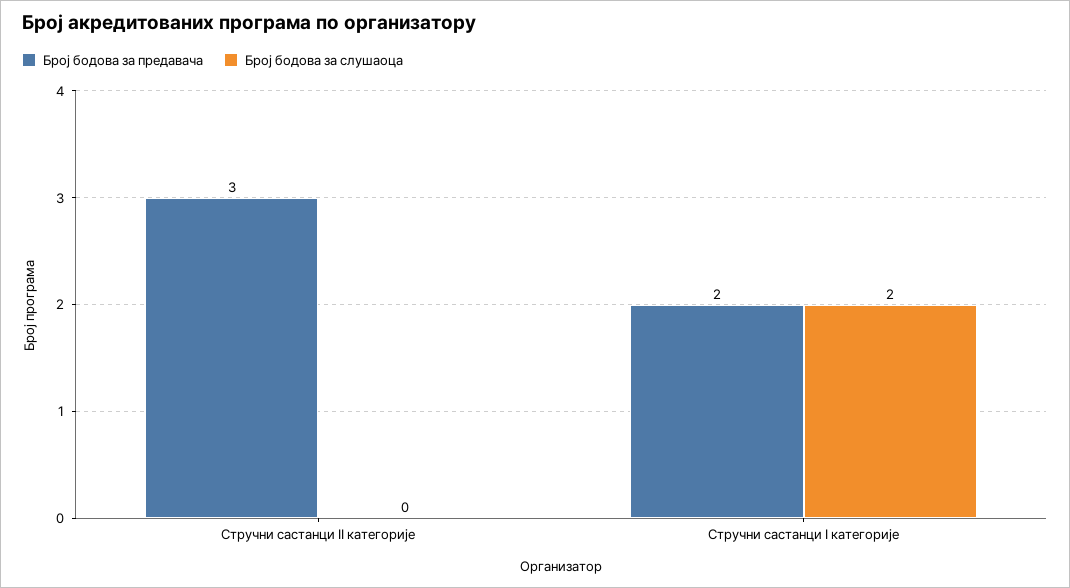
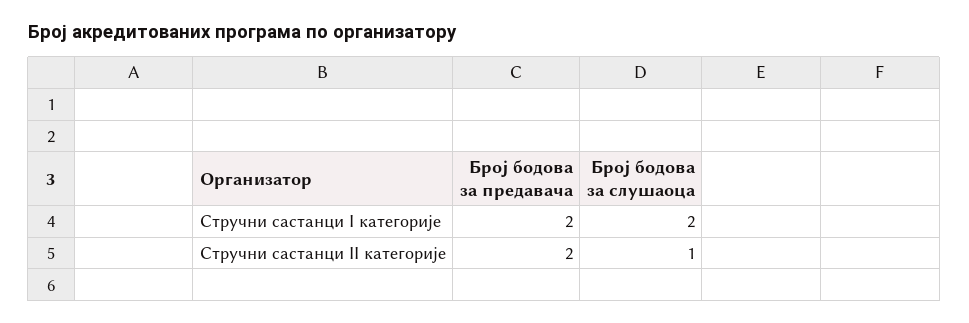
  {
    "Број бодова за предавача": {
-     "Стручни састанци II категорије": 3,
+     "Стручни састанци II категорије": 2,
      "Стручни састанци I категорије": 2
    },
    "Број бодова за слушаоца": {
-     "Стручни састанци II категорије": 0,
+     "Стручни састанци II категорије": 1,
      "Стручни састанци I категорије": 2
    }
  }

